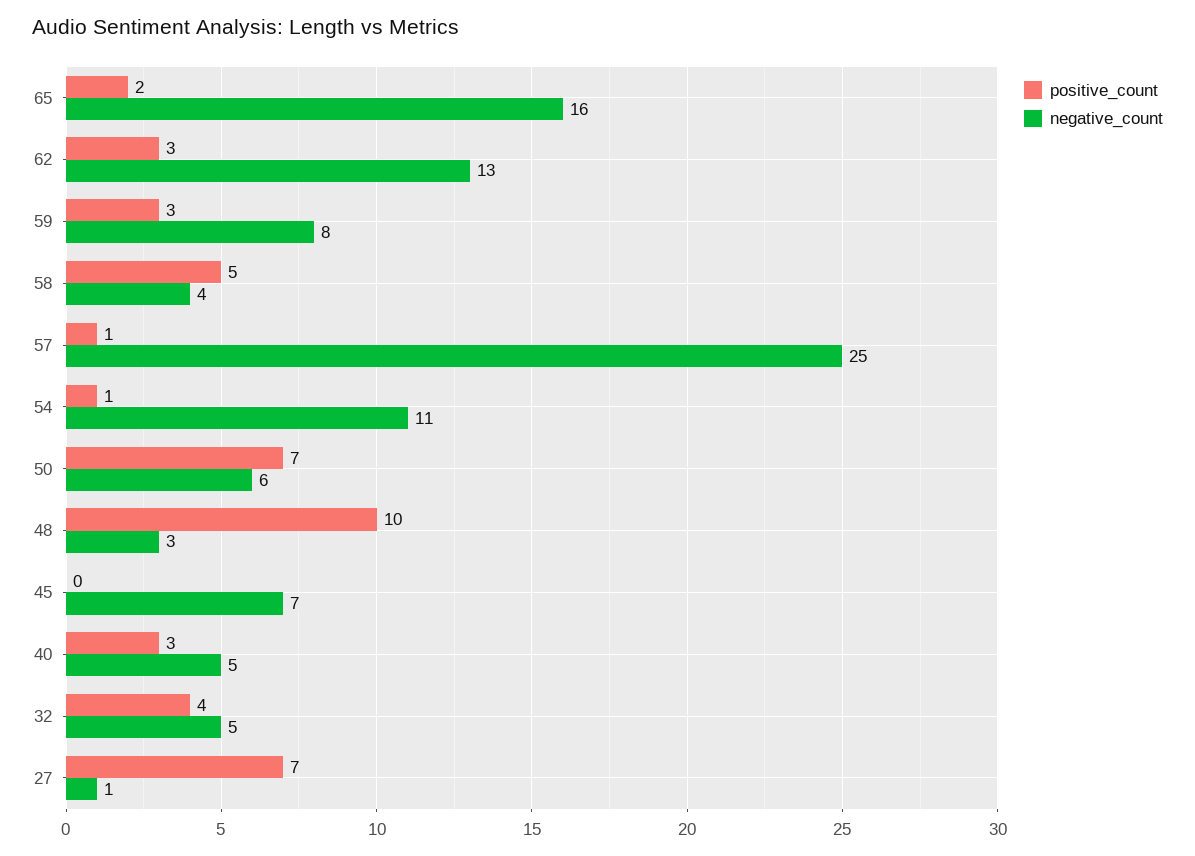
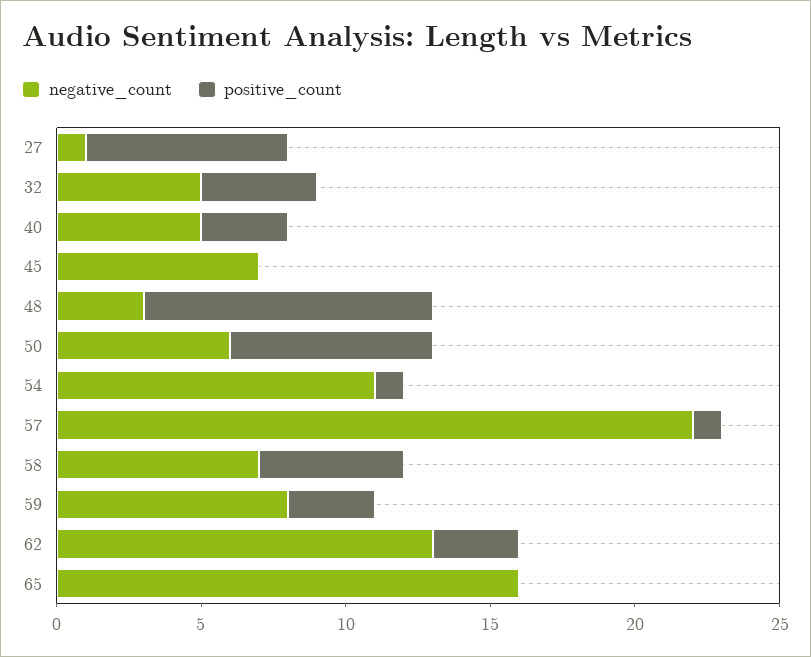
  {
    "positive_count": {
-     "65": 2,
+     "65": 0,
      "62": 3,
      "59": 3,
      "58": 5,
      "57": 1,
      "54": 1,
      "50": 7,
      "48": 10,
      "45": 0,
      "40": 3,
      "32": 4,
      "27": 7
    },
    "negative_count": {
      "65": 16,
      "62": 13,
      "59": 8,
-     "58": 4,
+     "58": 7,
-     "57": 25,
+     "57": 22,
      "54": 11,
      "50": 6,
      "48": 3,
      "45": 7,
      "40": 5,
      "32": 5,
      "27": 1
    }
  }

